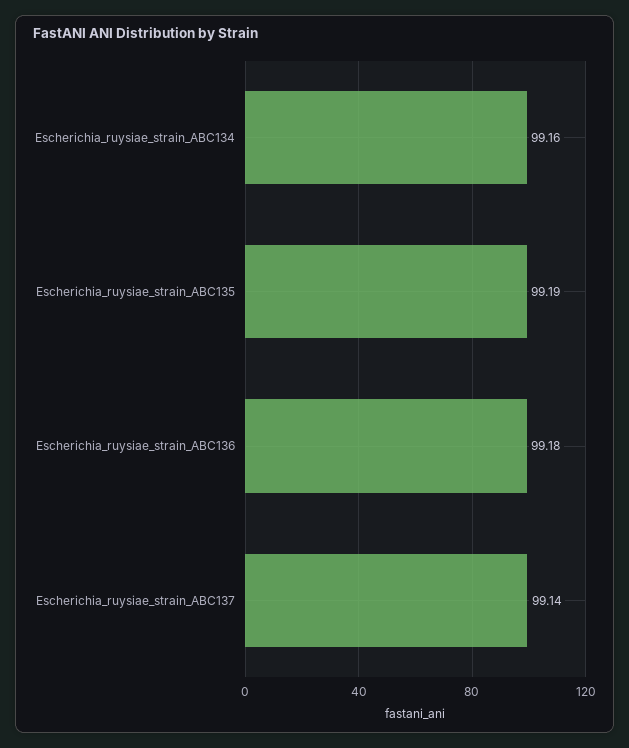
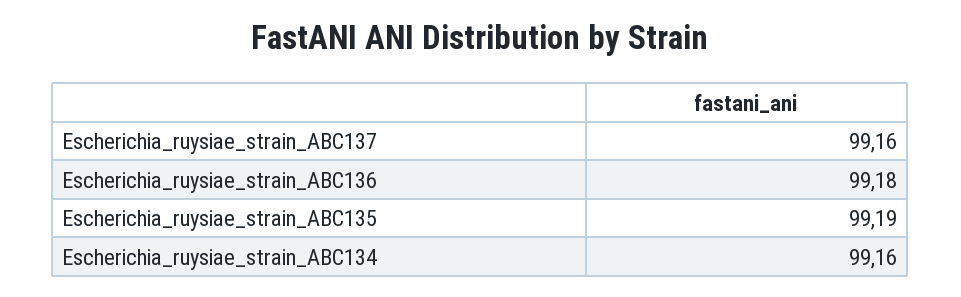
  {
    "Escherichia_ruysiae_strain_ABC134": 99.16,
    "Escherichia_ruysiae_strain_ABC135": 99.19,
    "Escherichia_ruysiae_strain_ABC136": 99.18,
-   "Escherichia_ruysiae_strain_ABC137": 99.14
+   "Escherichia_ruysiae_strain_ABC137": 99.16
  }

